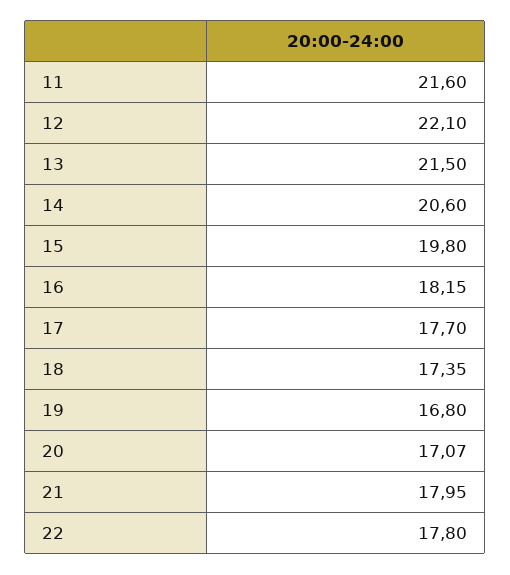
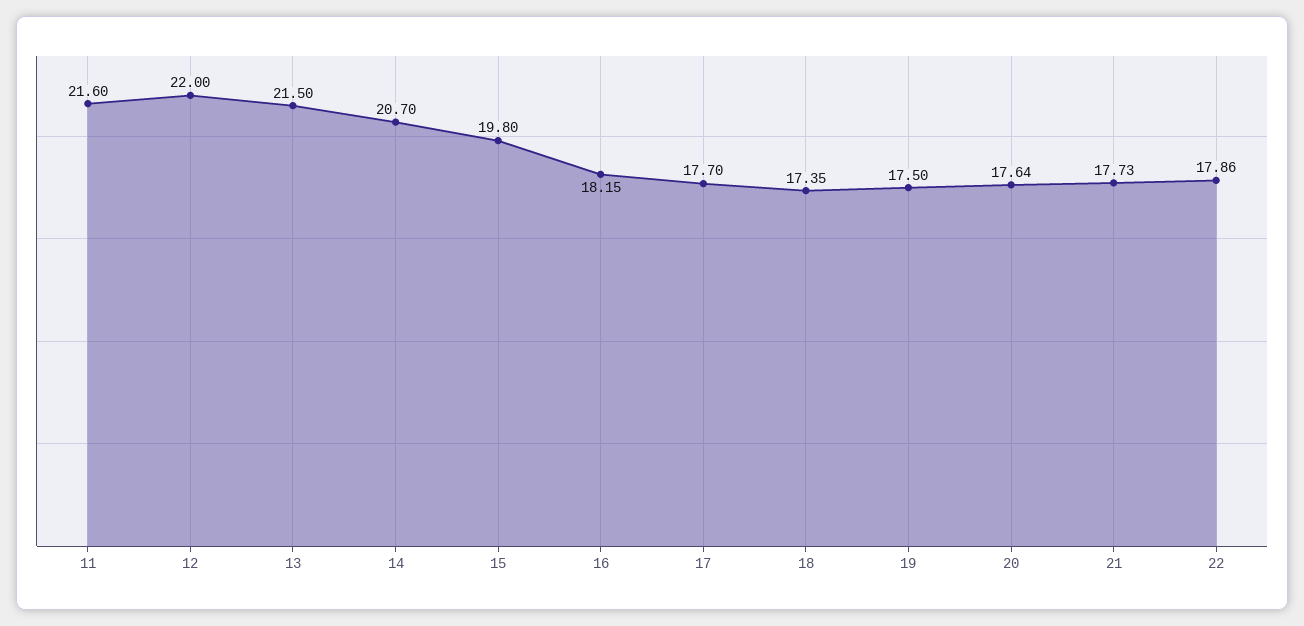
  {
    "11": 21.6,
-   "12": 22.1,
+   "12": 22,
    "13": 21.5,
-   "14": 20.6,
+   "14": 20.7,
    "15": 19.8,
    "16": 18.15,
    "17": 17.7,
    "18": 17.35,
-   "19": 16.8,
+   "19": 17.5,
-   "20": 17.07,
+   "20": 17.64,
-   "21": 17.95,
+   "21": 17.73,
-   "22": 17.8
+   "22": 17.86
  }

